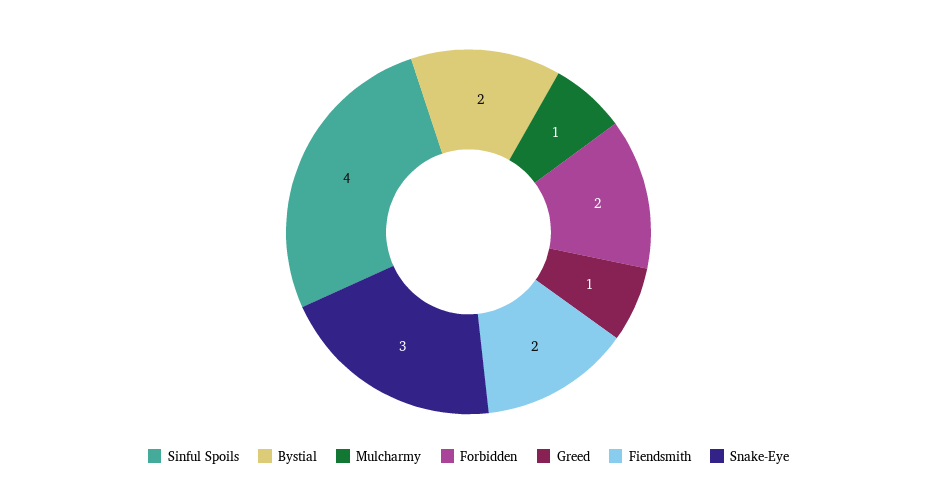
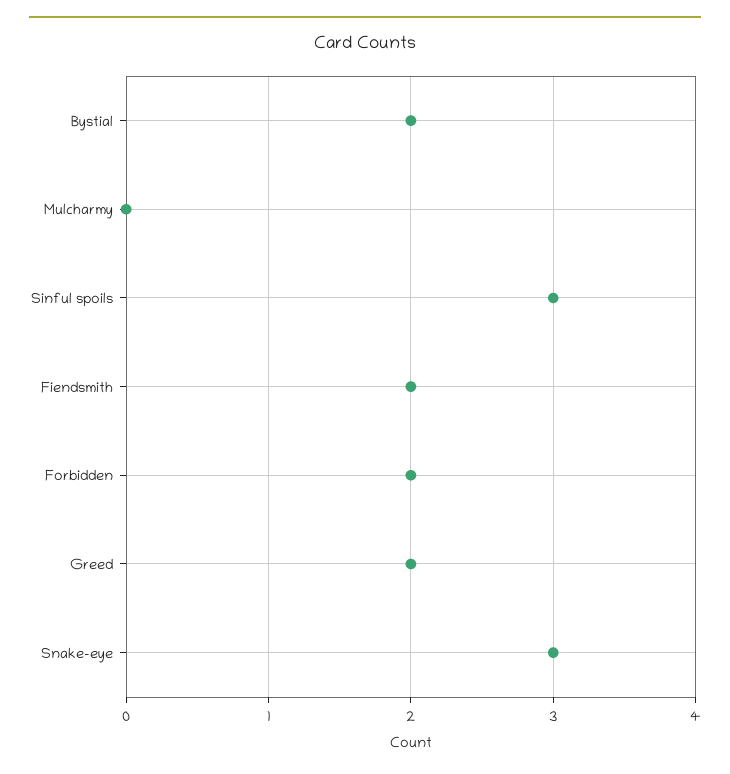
  {
-   "Sinful Spoils": 4,
+   "Sinful Spoils": 3,
    "Bystial": 2,
-   "Mulcharmy": 1,
+   "Mulcharmy": 0,
    "Forbidden": 2,
-   "Greed": 1,
+   "Greed": 2,
    "Fiendsmith": 2,
    "Snake-Eye": 3
  }

